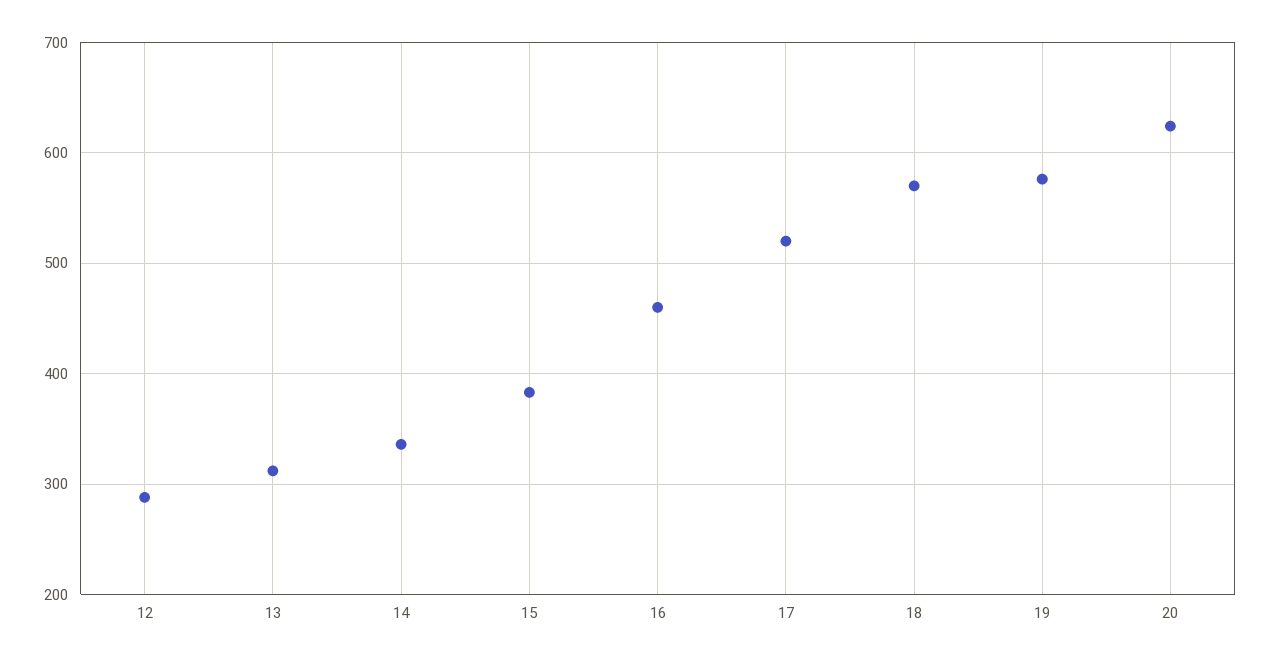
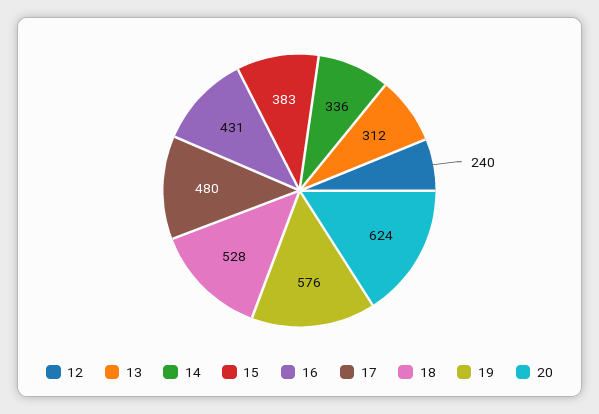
  {
-   "12": 290,
+   "12": 240,
    "13": 312,
    "14": 336,
    "15": 383,
-   "16": 460,
+   "16": 431,
-   "17": 520,
+   "17": 480,
-   "18": 570,
+   "18": 528,
    "19": 576,
    "20": 624
  }

